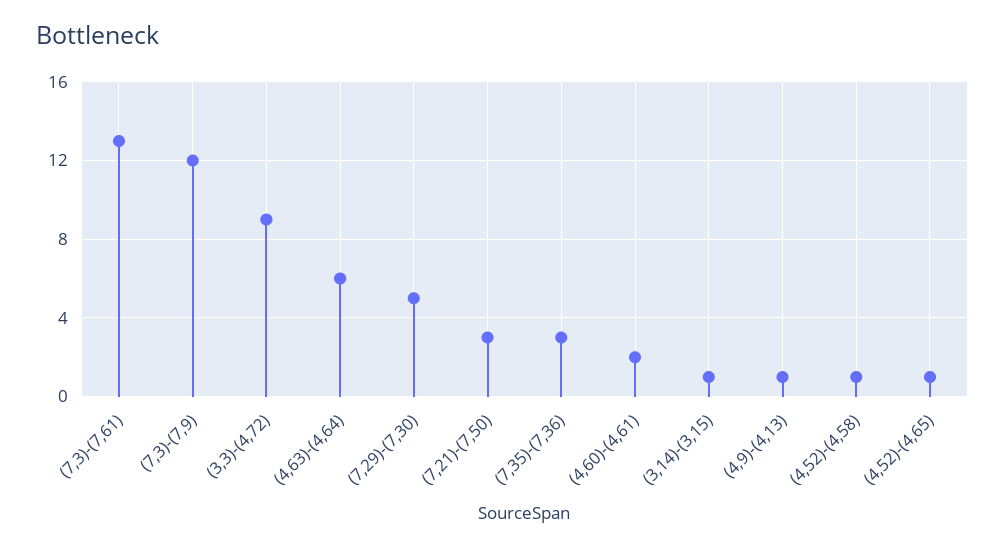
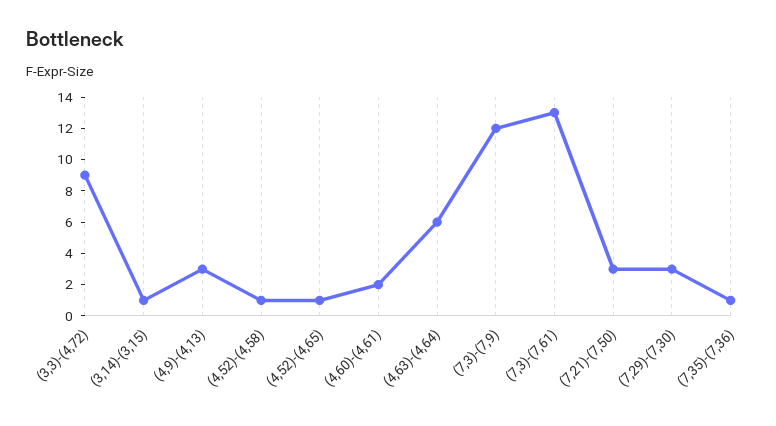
  {
    "(7,3)-(7,61)": 13,
    "(7,3)-(7,9)": 12,
    "(3,3)-(4,72)": 9,
    "(4,63)-(4,64)": 6,
-   "(7,29)-(7,30)": 5,
+   "(7,29)-(7,30)": 3,
    "(7,21)-(7,50)": 3,
-   "(7,35)-(7,36)": 3,
+   "(7,35)-(7,36)": 1,
    "(4,60)-(4,61)": 2,
    "(3,14)-(3,15)": 1,
-   "(4,9)-(4,13)": 1,
+   "(4,9)-(4,13)": 3,
    "(4,52)-(4,58)": 1,
    "(4,52)-(4,65)": 1
  }

